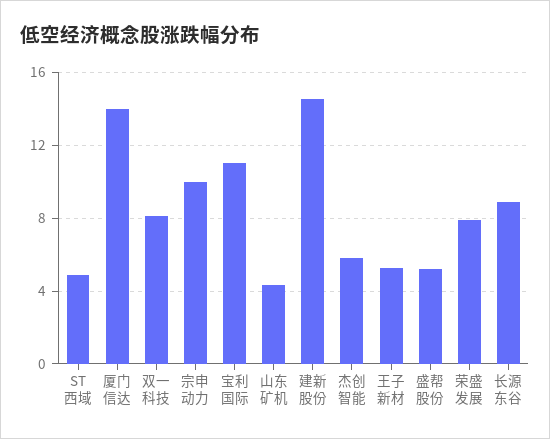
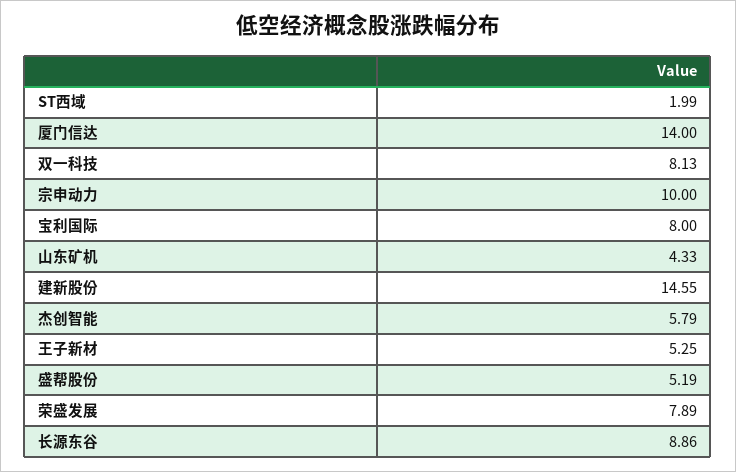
  {
-   "ST西域": 5,
+   "ST西域": 1.99,
    "厦门信达": 14,
    "双一科技": 8.13,
    "宗申动力": 10,
-   "宝利国际": 11,
+   "宝利国际": 8,
    "山东矿机": 4.33,
    "建新股份": 14.55,
    "杰创智能": 5.79,
    "王子新材": 5.25,
    "盛帮股份": 5.19,
    "荣盛发展": 7.89,
    "长源东谷": 8.86
  }

